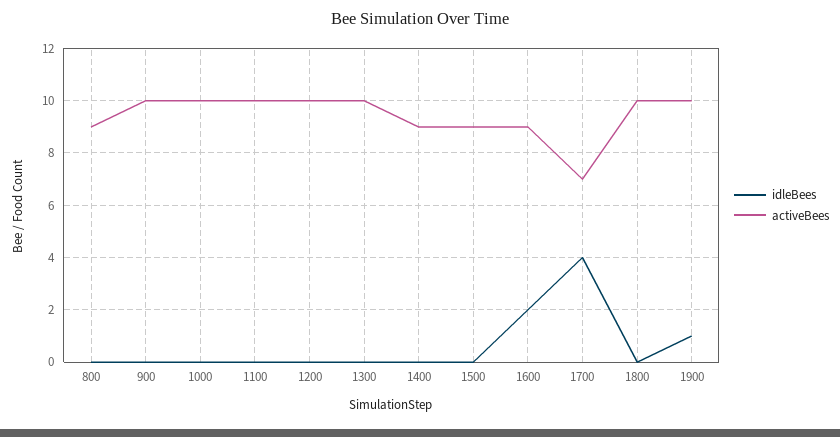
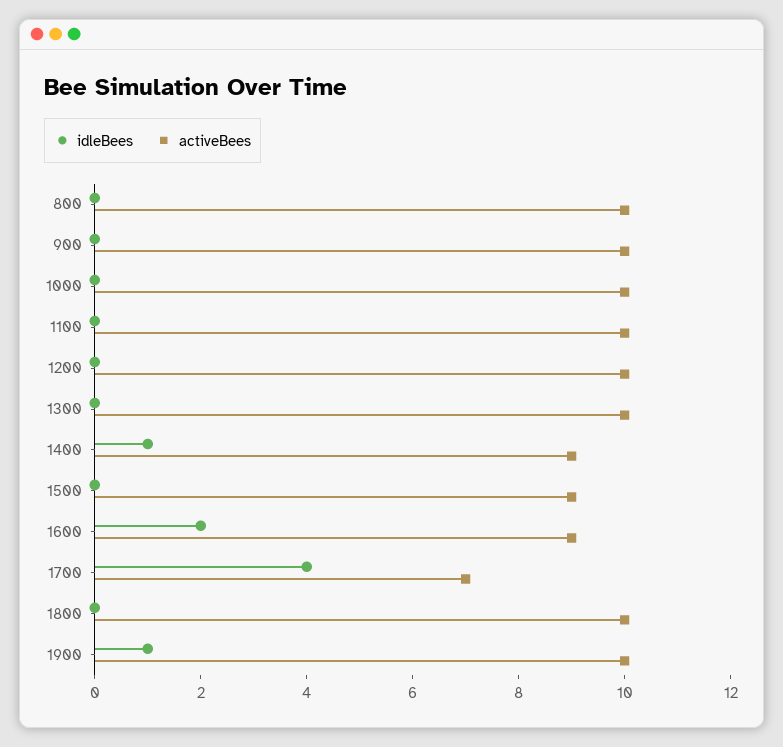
  {
    "idleBees": {
      "800": 0,
      "900": 0,
      "1000": 0,
      "1100": 0,
      "1200": 0,
      "1300": 0,
-     "1400": 0,
+     "1400": 1,
      "1500": 0,
      "1600": 2,
      "1700": 4,
      "1800": 0,
      "1900": 1
    },
    "activeBees": {
-     "800": 9,
+     "800": 10,
      "900": 10,
      "1000": 10,
      "1100": 10,
      "1200": 10,
      "1300": 10,
      "1400": 9,
      "1500": 9,
      "1600": 9,
      "1700": 7,
      "1800": 10,
      "1900": 10
    }
  }

